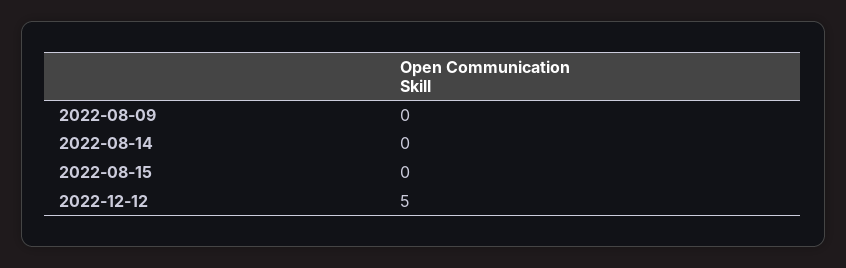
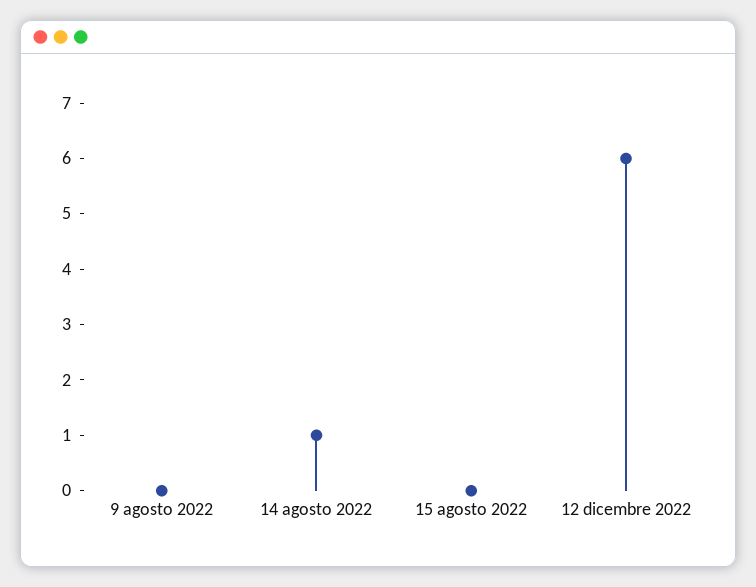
  {
    "2022-08-09": 0,
-   "2022-08-14": 0,
+   "2022-08-14": 1,
    "2022-08-15": 0,
-   "2022-12-12": 5
+   "2022-12-12": 6
  }

